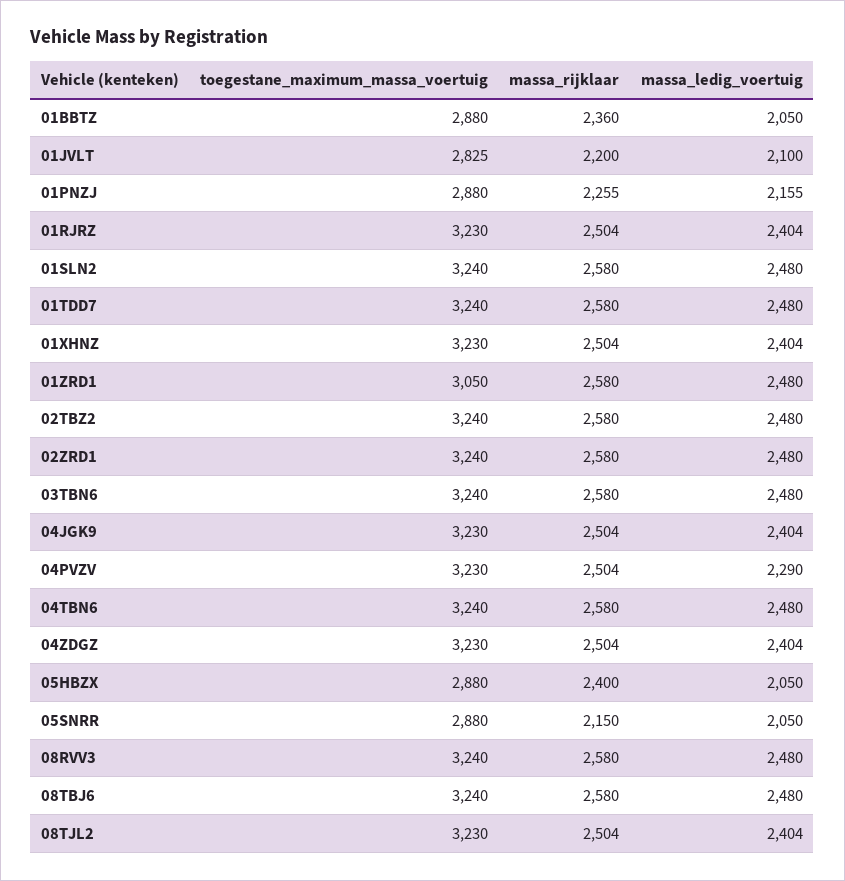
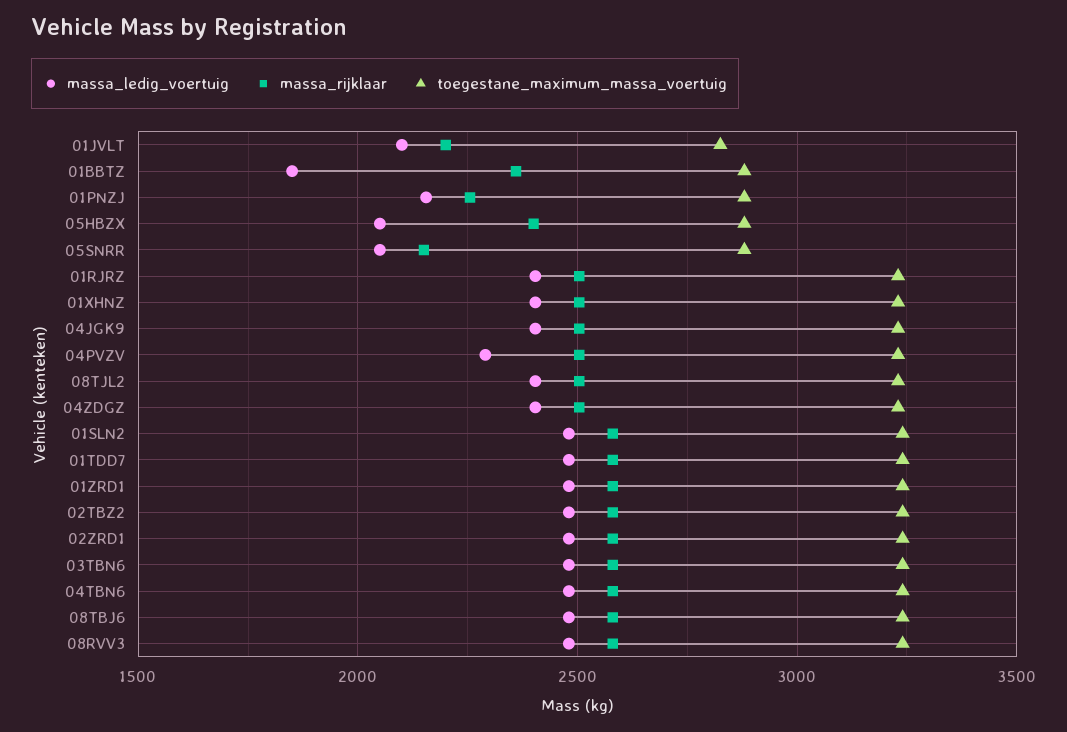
  {
    "toegestane_maximum_massa_voertuig": {
      "01BBTZ": 2880,
      "01JVLT": 2825,
      "01PNZJ": 2880,
      "01RJRZ": 3230,
      "01SLN2": 3240,
      "01TDD7": 3240,
      "01XHNZ": 3230,
-     "01ZRD1": 3050,
+     "01ZRD1": 3250,
      "02TBZ2": 3240,
      "02ZRD1": 3240,
      "03TBN6": 3240,
      "04JGK9": 3230,
      "04PVZV": 3230,
      "04TBN6": 3240,
      "04ZDGZ": 3230,
      "05HBZX": 2880,
      "05SNRR": 2880,
      "08RVV3": 3240,
      "08TBJ6": 3240,
      "08TJL2": 3230
    },
    "massa_rijklaar": {
      "01BBTZ": 2360,
      "01JVLT": 2200,
      "01PNZJ": 2255,
      "01RJRZ": 2504,
      "01SLN2": 2580,
      "01TDD7": 2580,
      "01XHNZ": 2504,
      "01ZRD1": 2580,
      "02TBZ2": 2580,
      "02ZRD1": 2580,
      "03TBN6": 2580,
      "04JGK9": 2504,
      "04PVZV": 2504,
      "04TBN6": 2580,
      "04ZDGZ": 2504,
      "05HBZX": 2400,
      "05SNRR": 2150,
      "08RVV3": 2580,
      "08TBJ6": 2580,
      "08TJL2": 2504
    },
    "massa_ledig_voertuig": {
-     "01BBTZ": 2050,
+     "01BBTZ": 1850,
      "01JVLT": 2100,
      "01PNZJ": 2155,
      "01RJRZ": 2404,
      "01SLN2": 2480,
      "01TDD7": 2480,
      "01XHNZ": 2404,
      "01ZRD1": 2480,
      "02TBZ2": 2480,
      "02ZRD1": 2480,
      "03TBN6": 2480,
      "04JGK9": 2404,
      "04PVZV": 2290,
      "04TBN6": 2480,
      "04ZDGZ": 2404,
      "05HBZX": 2050,
      "05SNRR": 2050,
      "08RVV3": 2480,
      "08TBJ6": 2480,
      "08TJL2": 2404
    }
  }

